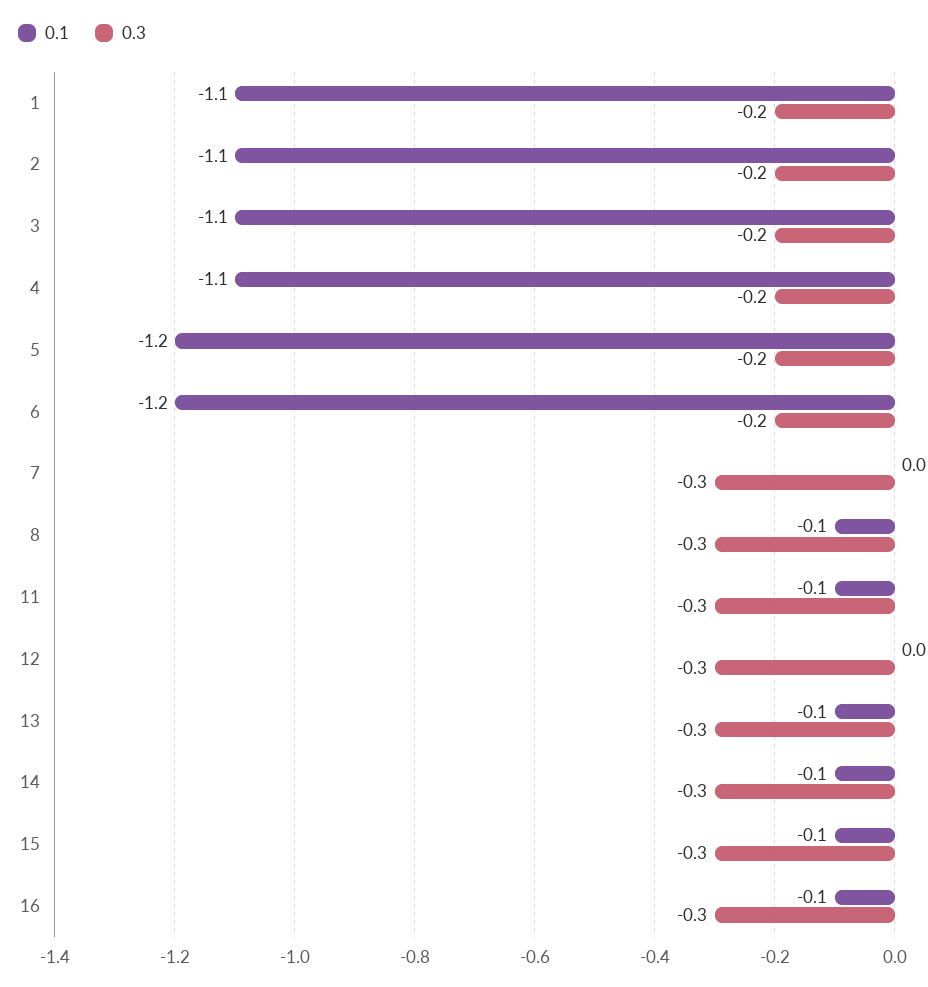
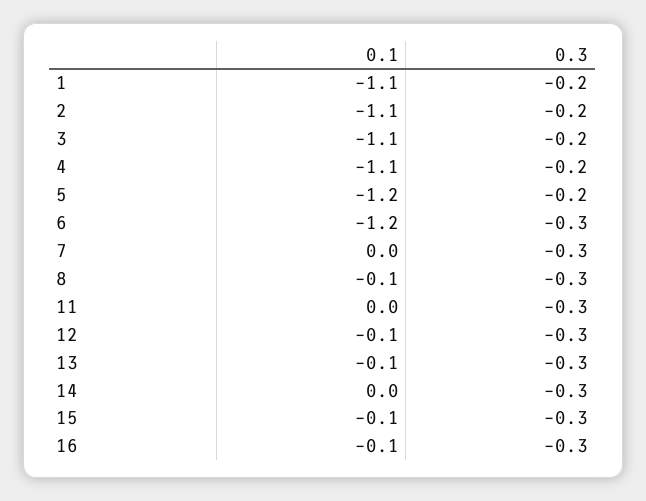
  {
    "0.1": {
      "1": -1.1,
      "2": -1.1,
      "3": -1.1,
      "4": -1.1,
      "5": -1.2,
      "6": -1.2,
      "7": 0,
      "8": -0.1,
-     "11": -0.1,
+     "11": 0,
-     "12": 0,
+     "12": -0.1,
      "13": -0.1,
-     "14": -0.1,
+     "14": 0,
      "15": -0.1,
      "16": -0.1
    },
    "0.3": {
      "1": -0.2,
      "2": -0.2,
      "3": -0.2,
      "4": -0.2,
      "5": -0.2,
-     "6": -0.2,
+     "6": -0.3,
      "7": -0.3,
      "8": -0.3,
      "11": -0.3,
      "12": -0.3,
      "13": -0.3,
      "14": -0.3,
      "15": -0.3,
      "16": -0.3
    }
  }

